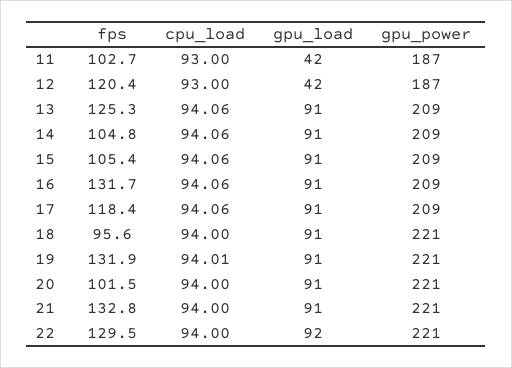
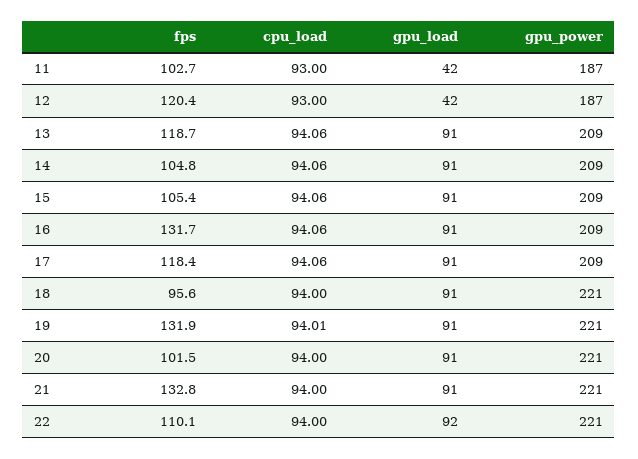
  {
    "fps": {
      "11": 102.7,
      "12": 120.4,
-     "13": 125.3,
+     "13": 118.7,
      "14": 104.8,
      "15": 105.4,
      "16": 131.7,
      "17": 118.4,
      "18": 95.6,
      "19": 131.9,
      "20": 101.5,
      "21": 132.8,
-     "22": 129.5
+     "22": 110.1
    },
    "cpu_load": {
      "11": 93,
      "12": 93,
      "13": 94.06,
      "14": 94.06,
      "15": 94.06,
      "16": 94.06,
      "17": 94.06,
      "18": 94,
      "19": 94.01,
      "20": 94,
      "21": 94,
      "22": 94
    },
    "gpu_load": {
      "11": 42,
      "12": 42,
      "13": 91,
      "14": 91,
      "15": 91,
      "16": 91,
      "17": 91,
      "18": 91,
      "19": 91,
      "20": 91,
      "21": 91,
      "22": 92
    },
    "gpu_power": {
      "11": 187,
      "12": 187,
      "13": 209,
      "14": 209,
      "15": 209,
      "16": 209,
      "17": 209,
      "18": 221,
      "19": 221,
      "20": 221,
      "21": 221,
      "22": 221
    }
  }

